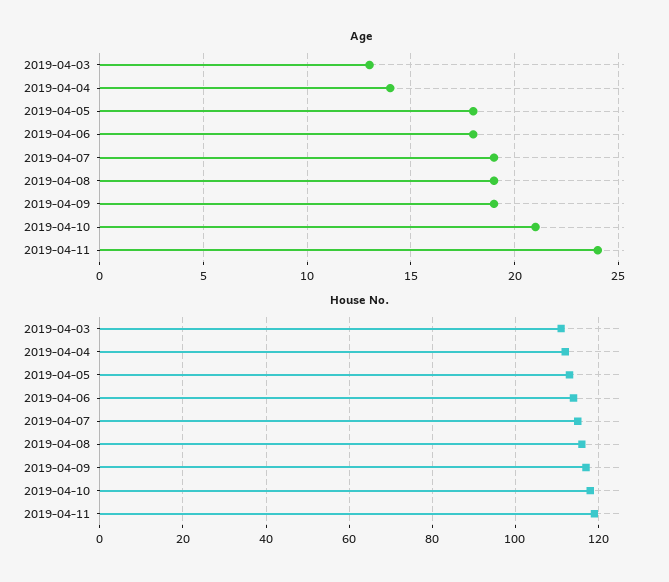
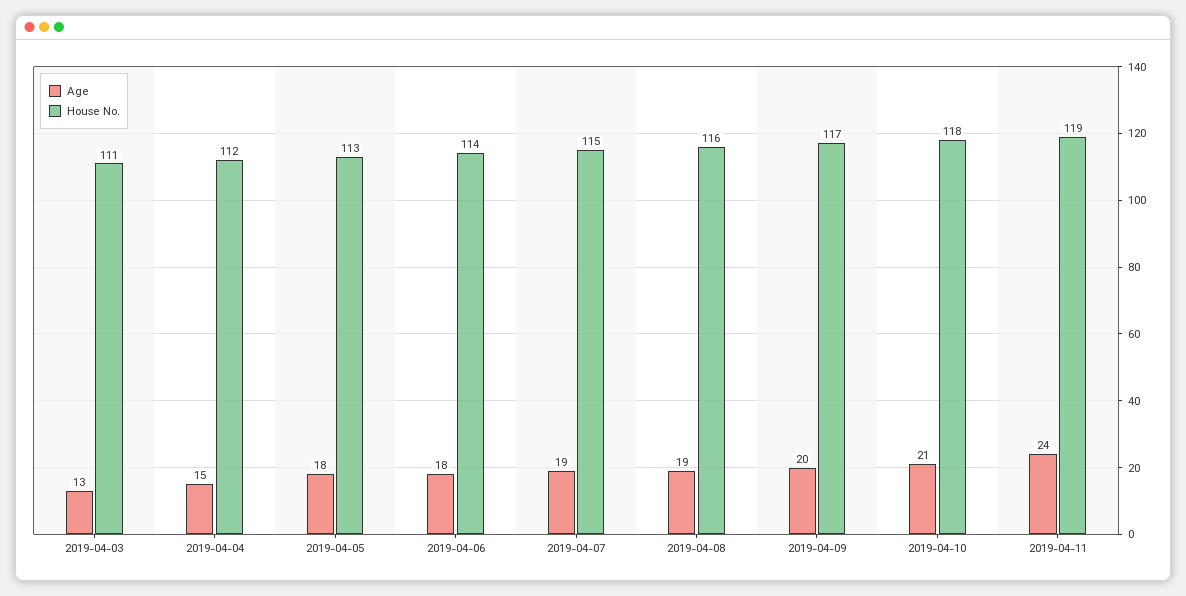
  {
    "Age": {
      "2019-04-03": 13,
-     "2019-04-04": 14,
+     "2019-04-04": 15,
      "2019-04-05": 18,
      "2019-04-06": 18,
      "2019-04-07": 19,
      "2019-04-08": 19,
-     "2019-04-09": 19,
+     "2019-04-09": 20,
      "2019-04-10": 21,
      "2019-04-11": 24
    },
    "House No.": {
      "2019-04-03": 111,
      "2019-04-04": 112,
      "2019-04-05": 113,
      "2019-04-06": 114,
      "2019-04-07": 115,
      "2019-04-08": 116,
      "2019-04-09": 117,
      "2019-04-10": 118,
      "2019-04-11": 119
    }
  }

